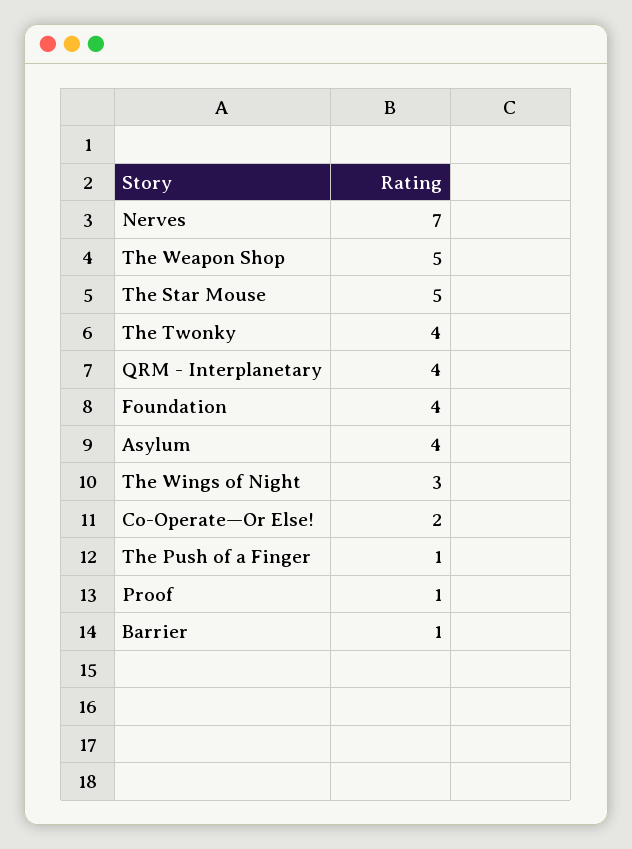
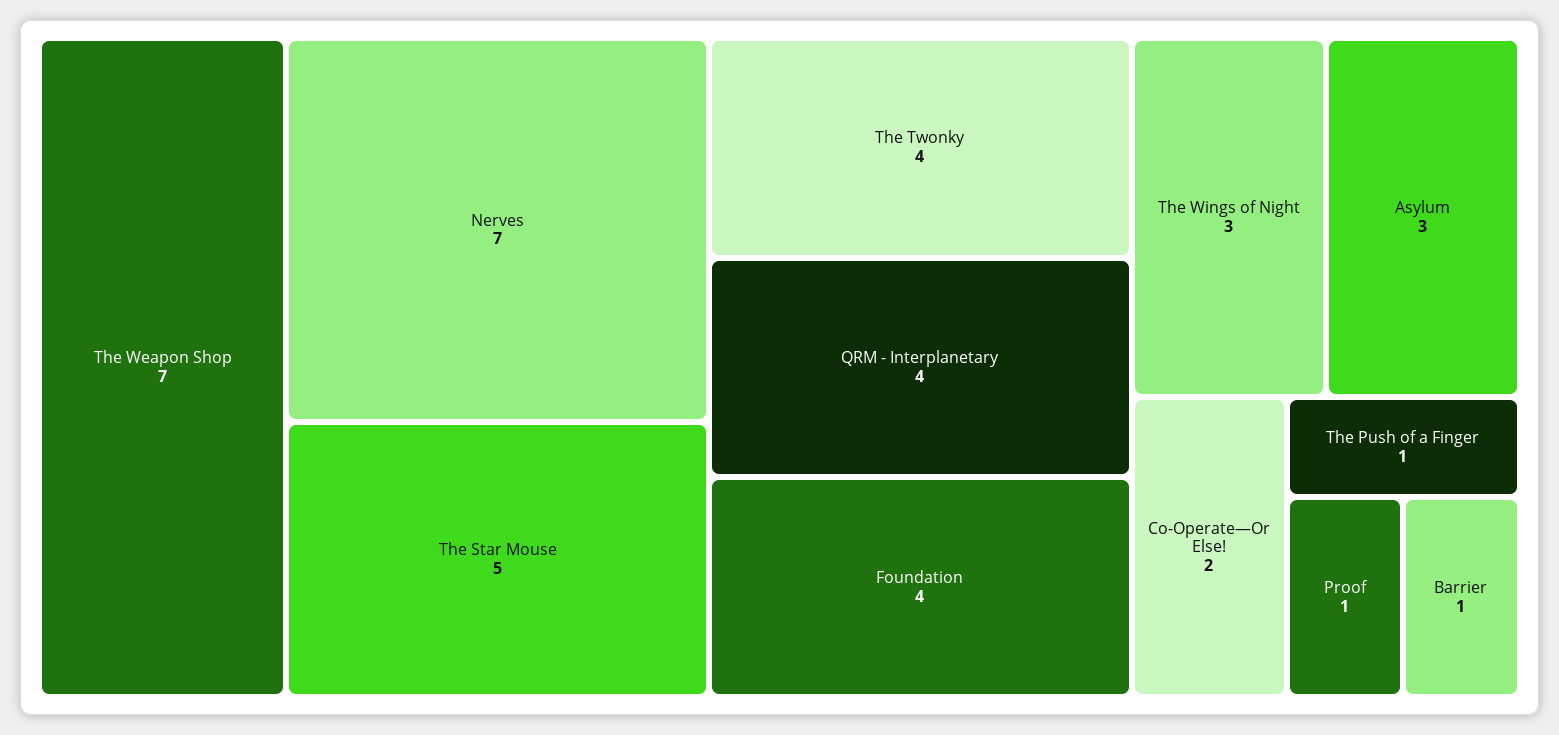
  {
    "Nerves": 7,
-   "The Weapon Shop": 5,
+   "The Weapon Shop": 7,
    "The Star Mouse": 5,
    "The Twonky": 4,
    "QRM - Interplanetary": 4,
    "Foundation": 4,
-   "Asylum": 4,
+   "Asylum": 3,
    "The Wings of Night": 3,
    "Co-Operate—Or Else!": 2,
    "The Push of a Finger": 1,
    "Proof": 1,
    "Barrier": 1
  }

